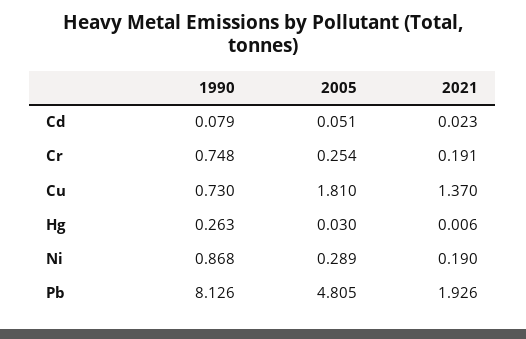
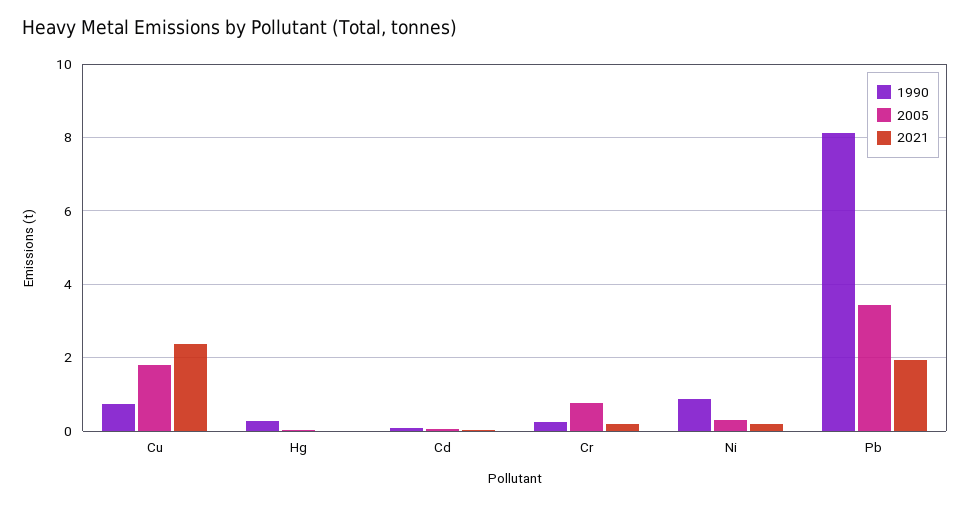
  {
    "1990": {
      "Cd": 0.079,
-     "Cr": 0.748,
+     "Cr": 0.2,
      "Cu": 0.73,
      "Hg": 0.263,
      "Ni": 0.868,
      "Pb": 8.126
    },
    "2005": {
      "Cd": 0.051,
-     "Cr": 0.254,
+     "Cr": 0.8,
      "Cu": 1.81,
      "Hg": 0.03,
      "Ni": 0.289,
-     "Pb": 4.805
+     "Pb": 3.4
    },
    "2021": {
      "Cd": 0.023,
      "Cr": 0.191,
-     "Cu": 1.37,
+     "Cu": 2.4,
      "Hg": 0.006,
      "Ni": 0.19,
      "Pb": 1.926
    }
  }

